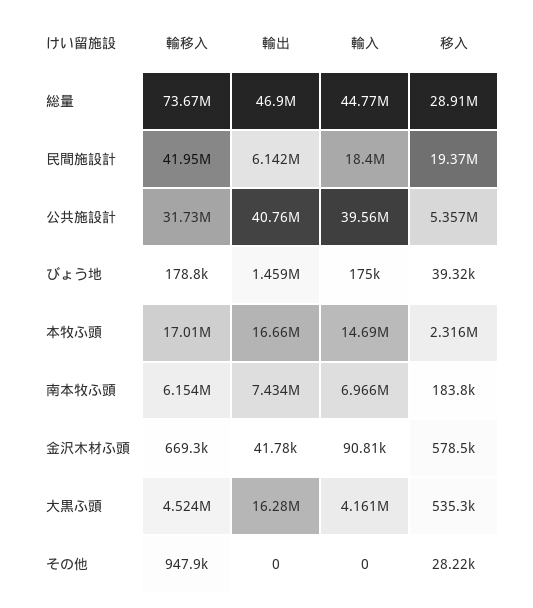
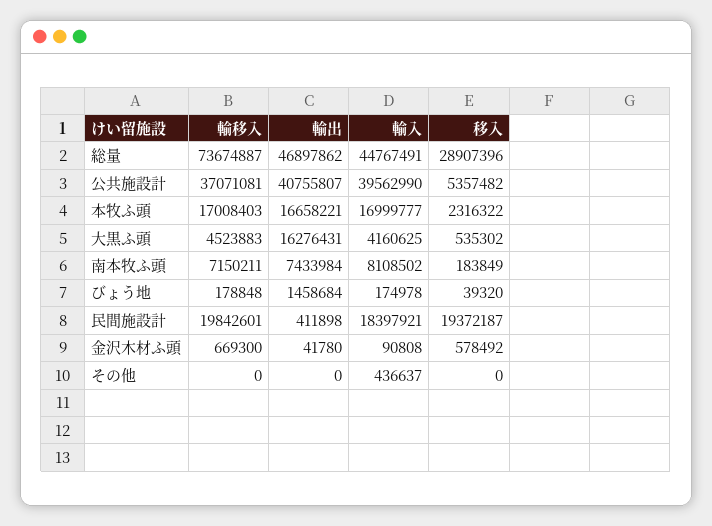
  {
    "輸移入": {
      "総量": 73674887,
-     "民間施設計": 41950000,
+     "民間施設計": 19842601,
-     "公共施設計": 31730000,
+     "公共施設計": 37071081,
      "びょう地": 178848,
      "本牧ふ頭": 17008403,
-     "南本牧ふ頭": 6154000,
+     "南本牧ふ頭": 7150211,
      "金沢木材ふ頭": 669300,
      "大黒ふ頭": 4523883,
-     "その他": 947900
+     "その他": 0
    },
    "輸出": {
      "総量": 46897862,
-     "民間施設計": 6142000,
+     "民間施設計": 411898,
      "公共施設計": 40755807,
      "びょう地": 1458684,
      "本牧ふ頭": 16658221,
      "南本牧ふ頭": 7433984,
      "金沢木材ふ頭": 41780,
      "大黒ふ頭": 16276431,
      "その他": 0
    },
    "輸入": {
      "総量": 44767491,
      "民間施設計": 18397921,
      "公共施設計": 39562990,
      "びょう地": 174978,
-     "本牧ふ頭": 14690000,
+     "本牧ふ頭": 16999777,
-     "南本牧ふ頭": 6966000,
+     "南本牧ふ頭": 8108502,
      "金沢木材ふ頭": 90808,
      "大黒ふ頭": 4160625,
-     "その他": 0
+     "その他": 436637
    },
    "移入": {
      "総量": 28907396,
      "民間施設計": 19372187,
      "公共施設計": 5357482,
      "びょう地": 39320,
      "本牧ふ頭": 2316322,
      "南本牧ふ頭": 183849,
      "金沢木材ふ頭": 578492,
      "大黒ふ頭": 535302,
-     "その他": 28220
+     "その他": 0
    }
  }

